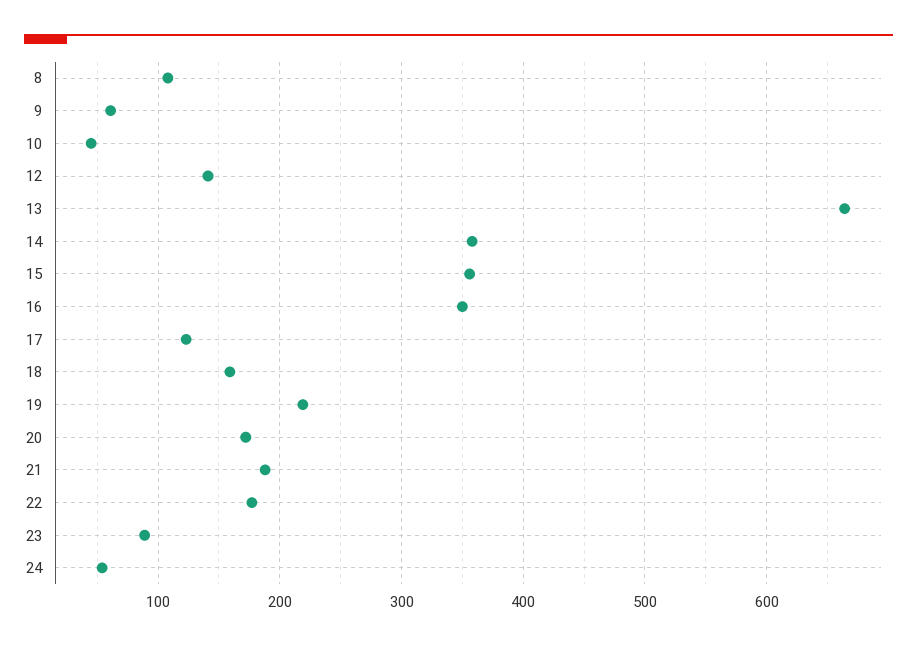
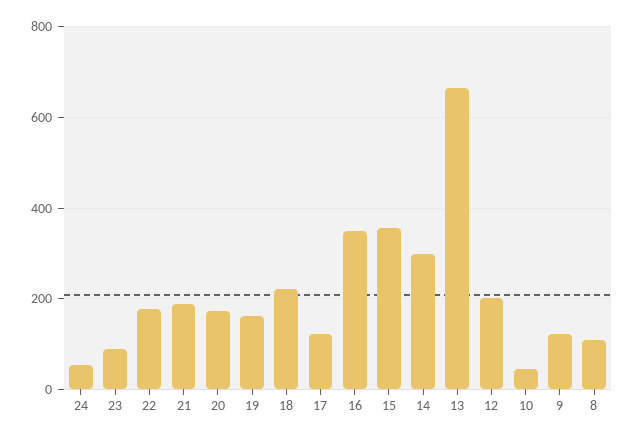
  {
    "8": 110,
-   "9": 60,
+   "9": 120,
    "10": 50,
-   "12": 140,
+   "12": 200,
    "13": 660,
-   "14": 360,
+   "14": 300,
    "15": 360,
    "16": 350,
    "17": 120,
-   "18": 160,
+   "18": 220,
-   "19": 220,
+   "19": 160,
    "20": 170,
    "21": 190,
    "22": 180,
    "23": 90,
    "24": 50
  }

